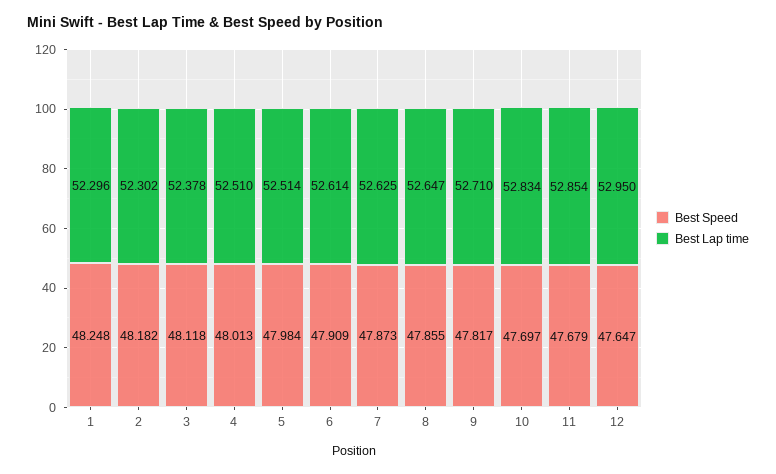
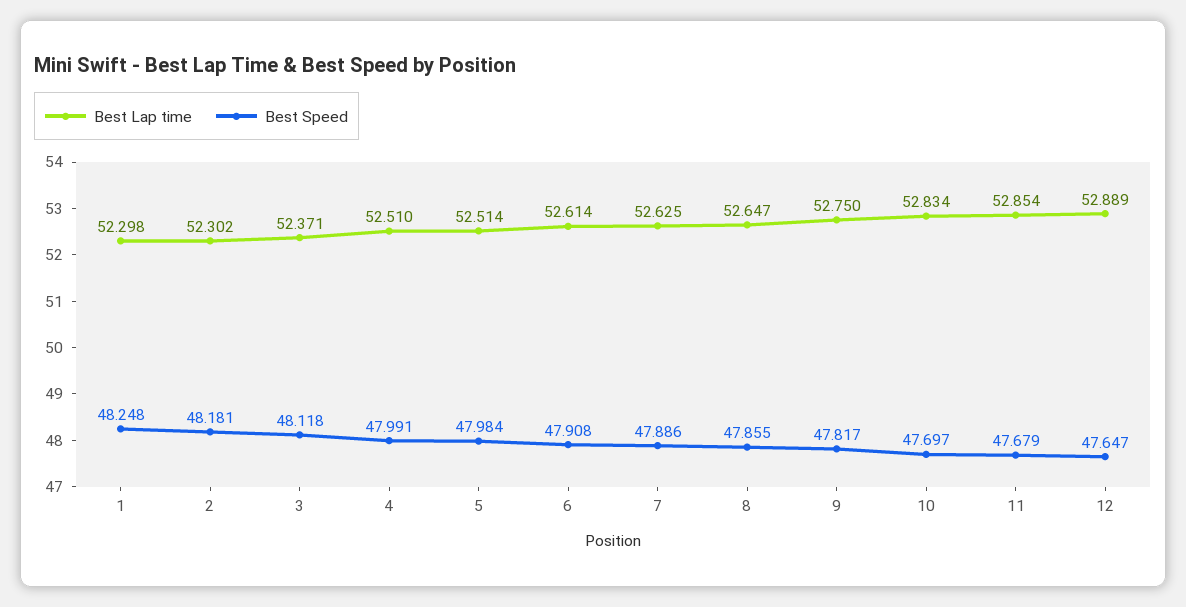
  {
    "Best Speed": {
      "1": 48.248,
-     "2": 48.182,
+     "2": 48.181,
      "3": 48.118,
-     "4": 48.013,
+     "4": 47.991,
      "5": 47.984,
-     "6": 47.909,
+     "6": 47.908,
-     "7": 47.873,
+     "7": 47.886,
      "8": 47.855,
      "9": 47.817,
      "10": 47.697,
      "11": 47.679,
      "12": 47.647
    },
    "Best Lap time": {
-     "1": 52.296,
+     "1": 52.298,
      "2": 52.302,
-     "3": 52.378,
+     "3": 52.371,
      "4": 52.51,
      "5": 52.514,
      "6": 52.614,
      "7": 52.625,
      "8": 52.647,
-     "9": 52.71,
+     "9": 52.75,
      "10": 52.834,
      "11": 52.854,
-     "12": 52.95
+     "12": 52.889
    }
  }

